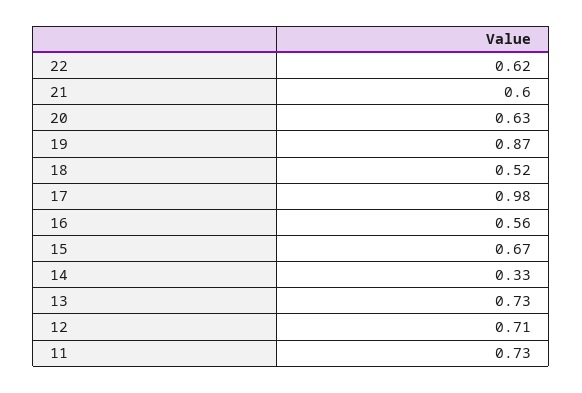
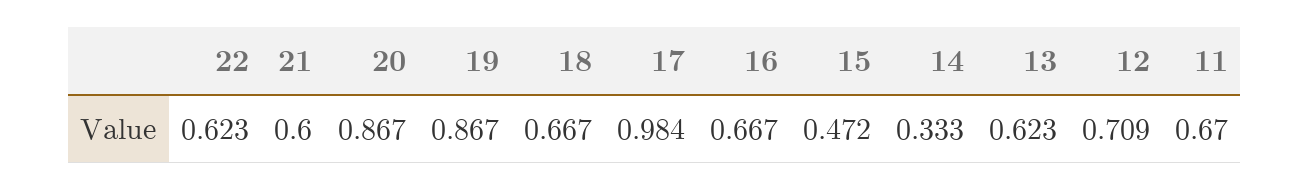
  {
    "22": 0.623,
    "21": 0.6,
-   "20": 0.63,
+   "20": 0.867,
    "19": 0.867,
-   "18": 0.52,
+   "18": 0.667,
    "17": 0.984,
-   "16": 0.56,
+   "16": 0.667,
-   "15": 0.67,
+   "15": 0.472,
    "14": 0.333,
-   "13": 0.73,
+   "13": 0.623,
    "12": 0.709,
-   "11": 0.73
+   "11": 0.67
  }

